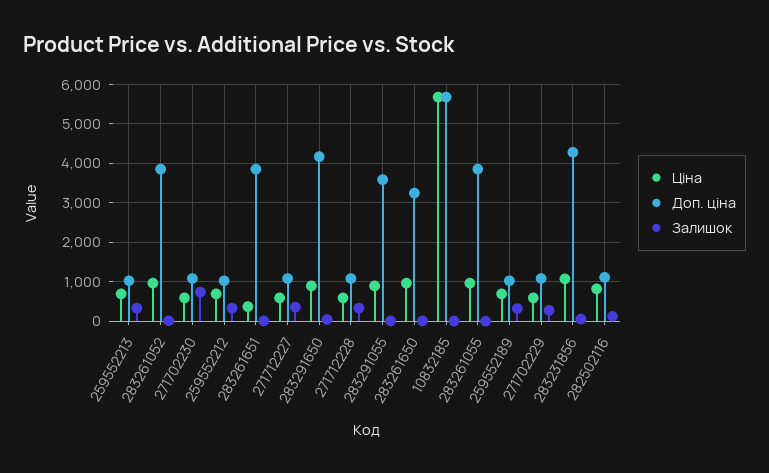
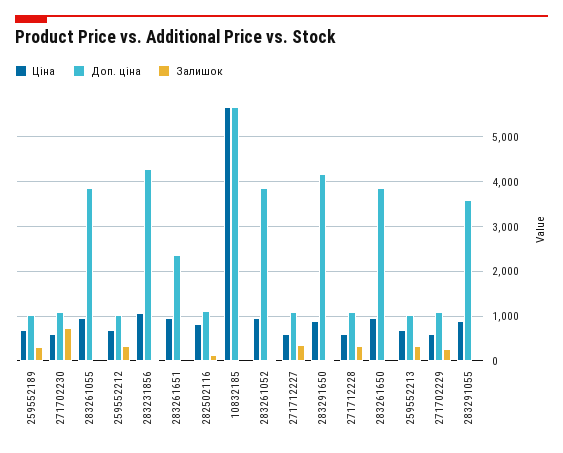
  {
    "Ціна": {
      "259552213": 600,
      "283261052": 1000,
      "271702230": 600,
      "259552212": 600,
-     "283261651": 400,
+     "283261651": 1000,
      "271712227": 600,
      "283291650": 800,
      "271712228": 600,
      "283291055": 800,
      "283261650": 1000,
      "10832185": 5600,
      "283261055": 1000,
      "259552189": 600,
      "271702229": 600,
      "283231856": 1000,
      "282502116": 800
    },
    "Доп. ціна": {
      "259552213": 1000,
      "283261052": 3800,
      "271702230": 1000,
      "259552212": 1000,
-     "283261651": 3800,
+     "283261651": 2400,
      "271712227": 1000,
      "283291650": 4200,
      "271712228": 1000,
      "283291055": 3600,
-     "283261650": 3200,
+     "283261650": 3800,
      "10832185": 5600,
      "283261055": 3800,
      "259552189": 1000,
      "271702229": 1000,
      "283231856": 4200,
      "282502116": 1200
    },
    "Залишок": {
      "259552213": 400,
      "283261052": 0,
      "271702230": 800,
      "259552212": 400,
      "283261651": 0,
      "271712227": 400,
      "283291650": 0,
      "271712228": 400,
      "283291055": 0,
      "283261650": 0,
      "10832185": 0,
      "283261055": 0,
      "259552189": 400,
      "271702229": 200,
      "283231856": 0,
      "282502116": 200
    }
  }

